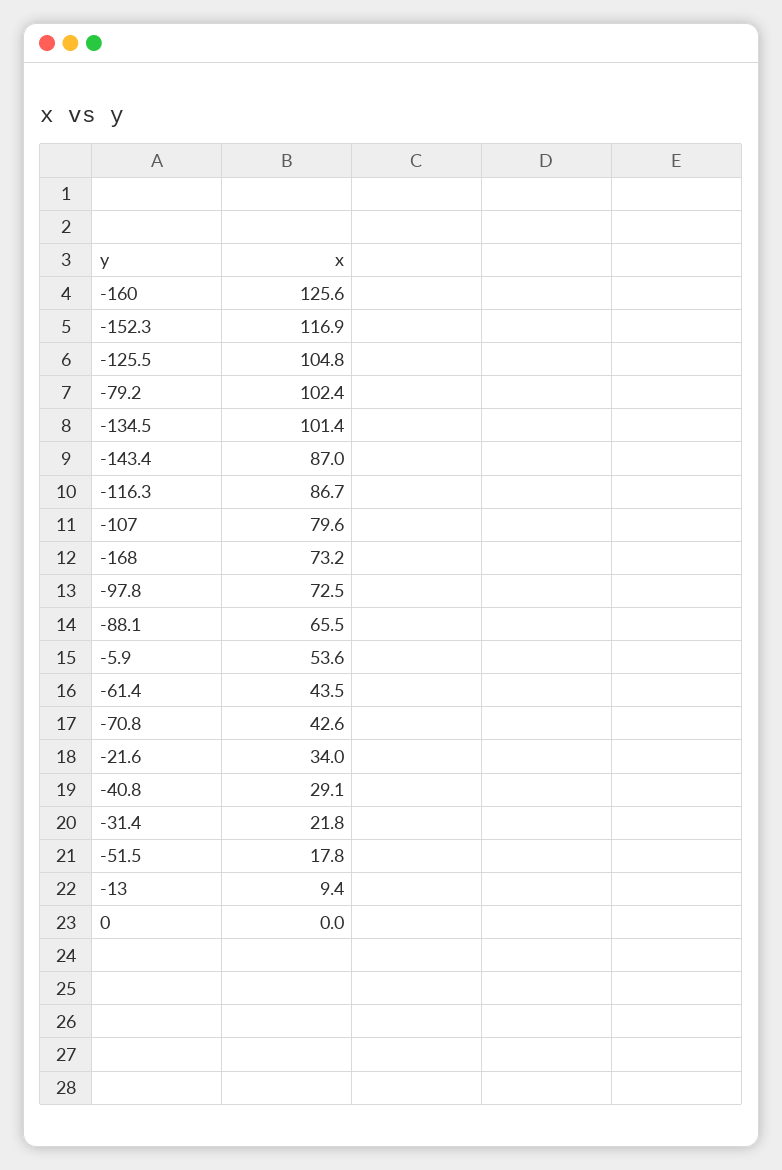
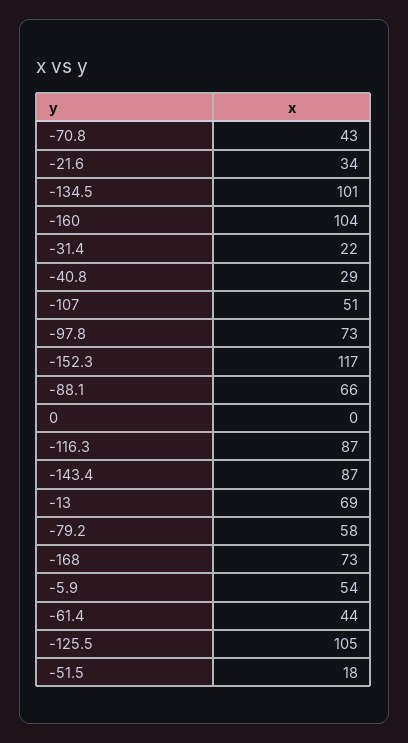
  {
-   "-160": 125.6,
+   "-160": 104,
    "-152.3": 116.9,
    "-125.5": 104.8,
-   "-79.2": 102.4,
+   "-79.2": 58,
    "-134.5": 101.4,
    "-143.4": 87,
    "-116.3": 86.7,
-   "-107": 79.6,
+   "-107": 51,
    "-168": 73.2,
    "-97.8": 72.5,
    "-88.1": 65.5,
    "-5.9": 53.6,
    "-61.4": 43.5,
    "-70.8": 42.6,
    "-21.6": 34,
    "-40.8": 29.1,
    "-31.4": 21.8,
    "-51.5": 17.8,
-   "-13": 9.4,
+   "-13": 69,
    "0": 0
  }

